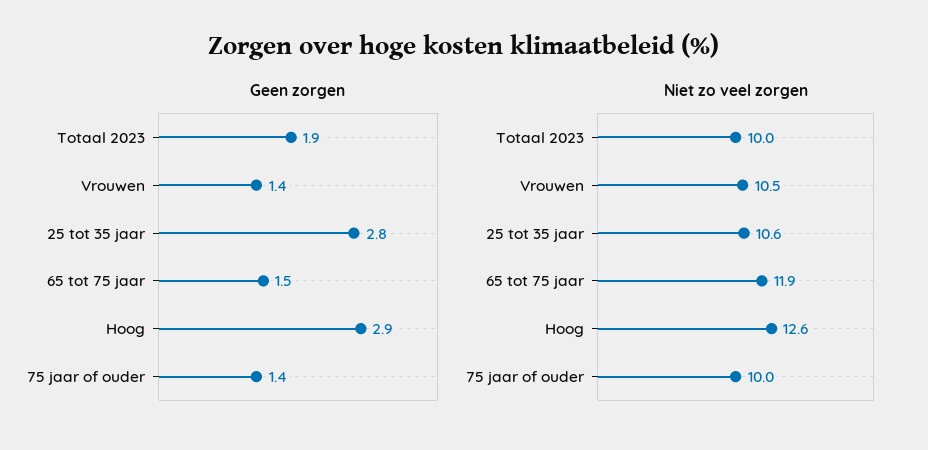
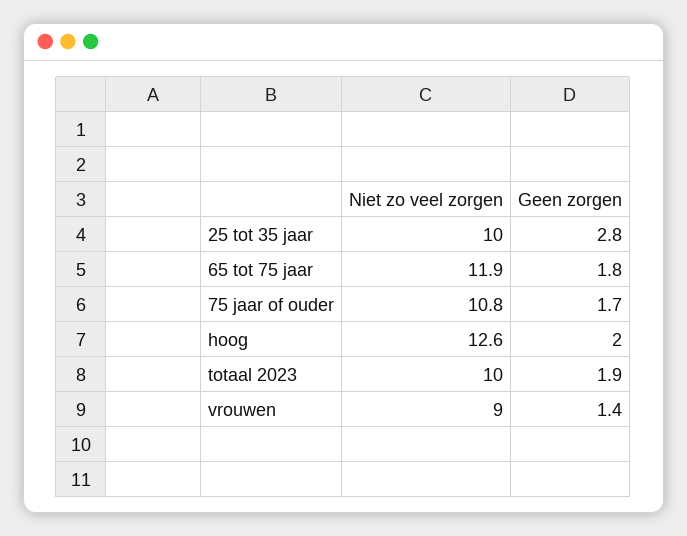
  {
    "Geen zorgen": {
      "Totaal 2023": 1.9,
      "Vrouwen": 1.4,
      "25 tot 35 jaar": 2.8,
-     "65 tot 75 jaar": 1.5,
+     "65 tot 75 jaar": 1.8,
-     "Hoog": 2.9,
+     "Hoog": 2,
-     "75 jaar of ouder": 1.4
+     "75 jaar of ouder": 1.7
    },
    "Niet zo veel zorgen": {
      "Totaal 2023": 10,
-     "Vrouwen": 10.5,
+     "Vrouwen": 9,
-     "25 tot 35 jaar": 10.6,
+     "25 tot 35 jaar": 10,
      "65 tot 75 jaar": 11.9,
      "Hoog": 12.6,
-     "75 jaar of ouder": 10
+     "75 jaar of ouder": 10.8
    }
  }

